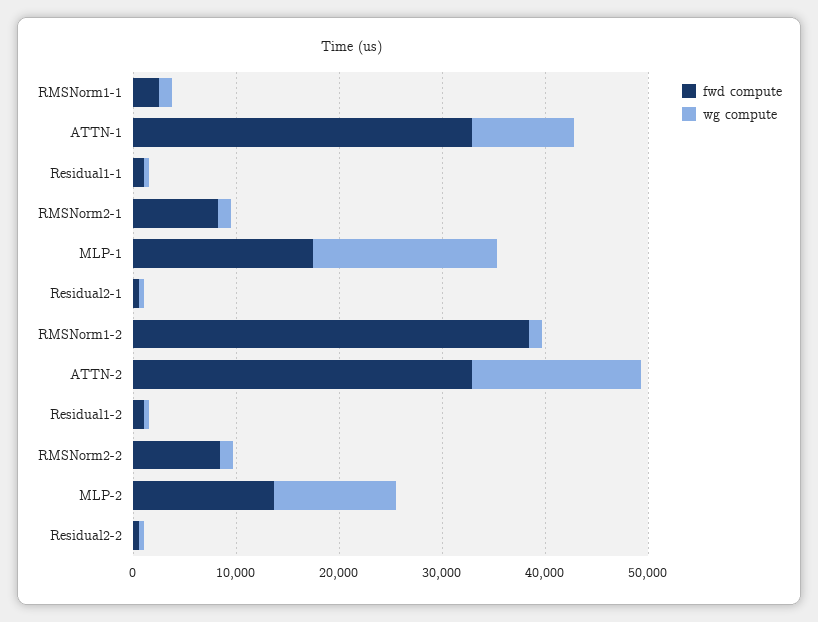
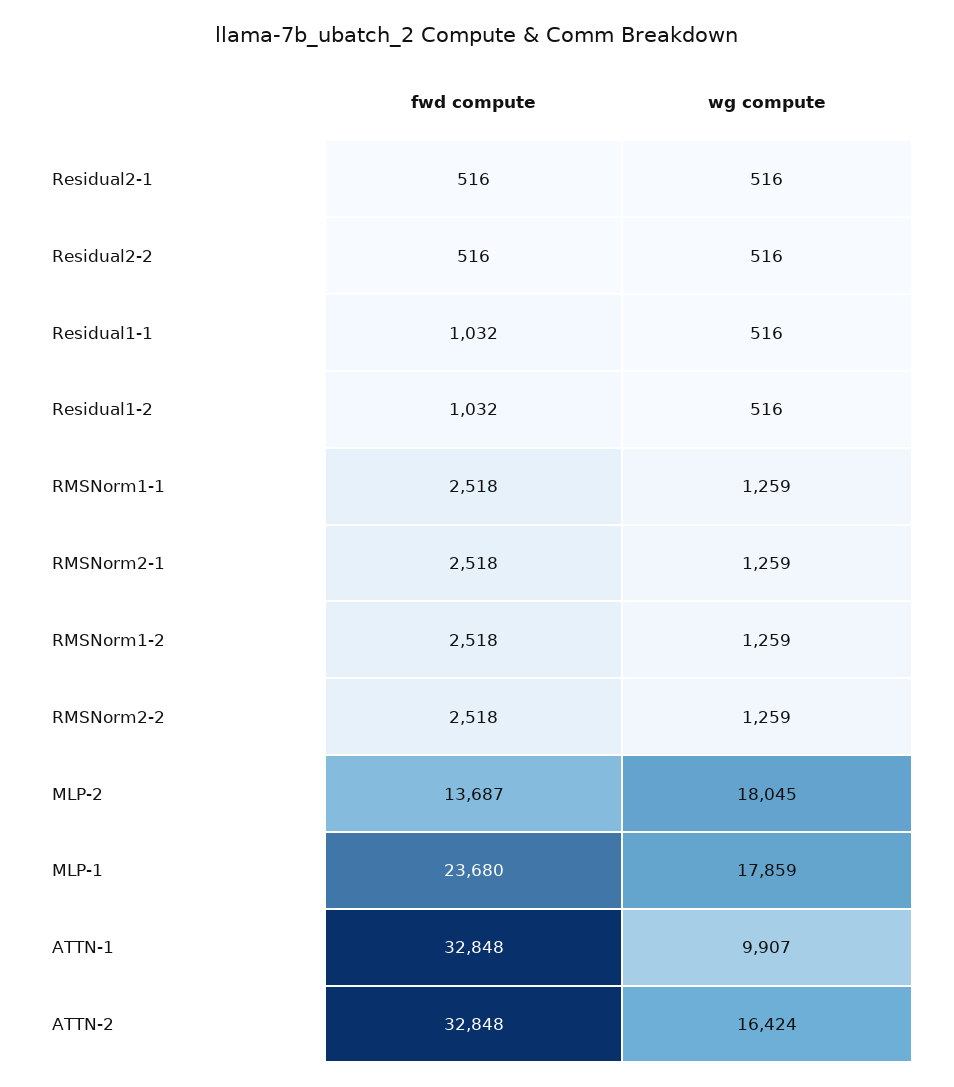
  {
    "fwd compute": {
      "RMSNorm1-1": 2518,
      "ATTN-1": 32848,
      "Residual1-1": 1032,
-     "RMSNorm2-1": 8000,
+     "RMSNorm2-1": 2518,
-     "MLP-1": 18000,
+     "MLP-1": 23680,
      "Residual2-1": 516,
-     "RMSNorm1-2": 38000,
+     "RMSNorm1-2": 2518,
      "ATTN-2": 32848,
      "Residual1-2": 1032,
-     "RMSNorm2-2": 8000,
+     "RMSNorm2-2": 2518,
      "MLP-2": 13687,
      "Residual2-2": 516
    },
    "wg compute": {
      "RMSNorm1-1": 1259,
      "ATTN-1": 9907,
      "Residual1-1": 516,
      "RMSNorm2-1": 1259,
      "MLP-1": 17859,
      "Residual2-1": 516,
      "RMSNorm1-2": 1259,
      "ATTN-2": 16424,
      "Residual1-2": 516,
      "RMSNorm2-2": 1259,
-     "MLP-2": 12000,
+     "MLP-2": 18045,
      "Residual2-2": 516
    }
  }

